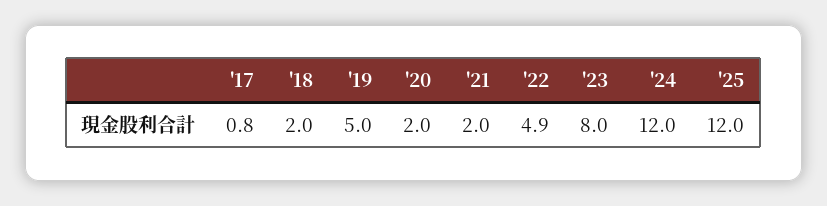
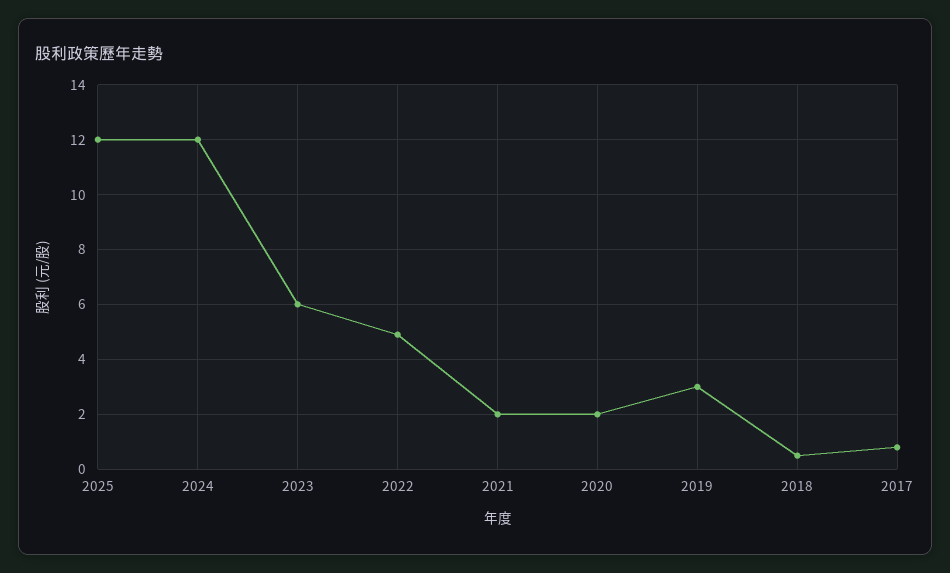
  {
    "'17": 0.8,
-   "'18": 2,
+   "'18": 0.5,
-   "'19": 5,
+   "'19": 3,
    "'20": 2,
    "'21": 2,
    "'22": 4.9,
-   "'23": 8,
+   "'23": 6,
    "'24": 12,
    "'25": 12
  }

